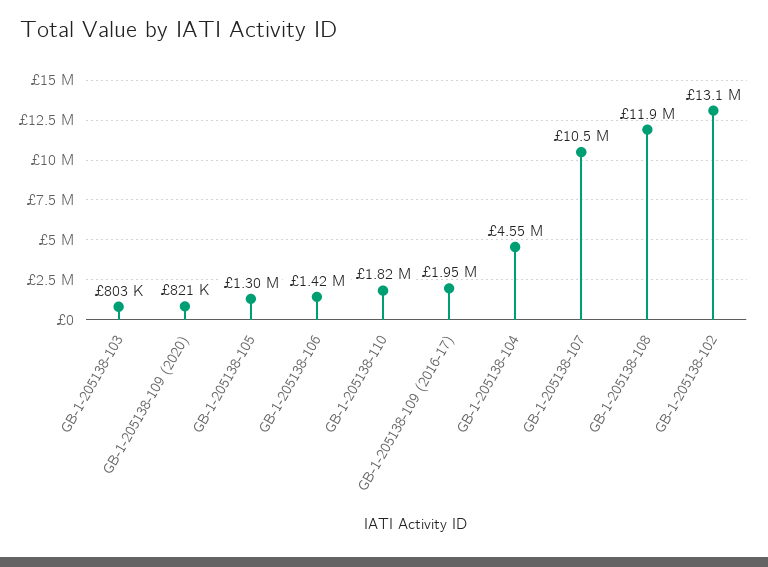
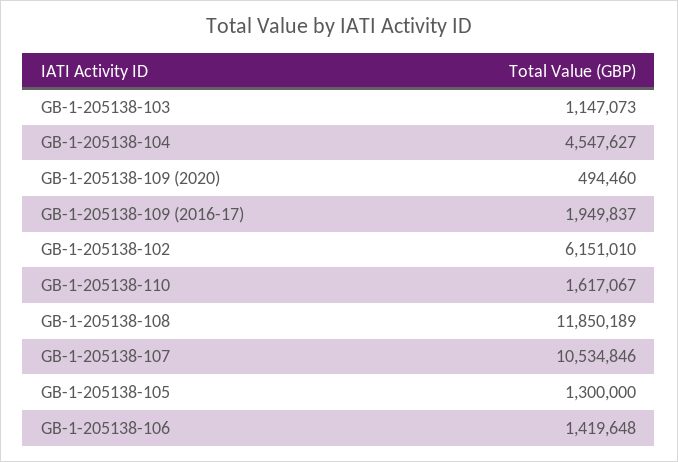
  {
-   "GB-1-205138-103": 803000,
+   "GB-1-205138-103": 1147073,
-   "GB-1-205138-109 (2020)": 821000,
+   "GB-1-205138-109 (2020)": 494460,
    "GB-1-205138-105": 1300000,
    "GB-1-205138-106": 1419648,
-   "GB-1-205138-110": 1820000,
+   "GB-1-205138-110": 1617067,
    "GB-1-205138-109 (2016-17)": 1949837,
    "GB-1-205138-104": 4547627,
    "GB-1-205138-107": 10534846,
    "GB-1-205138-108": 11850189,
-   "GB-1-205138-102": 13100000
+   "GB-1-205138-102": 6151010
  }

